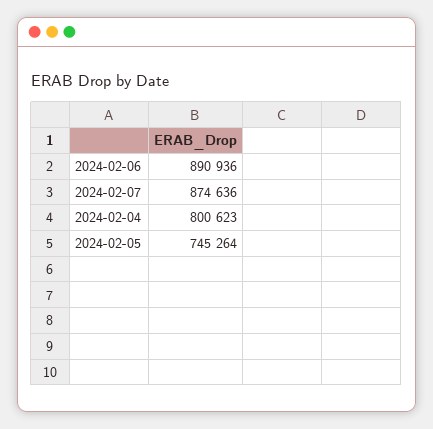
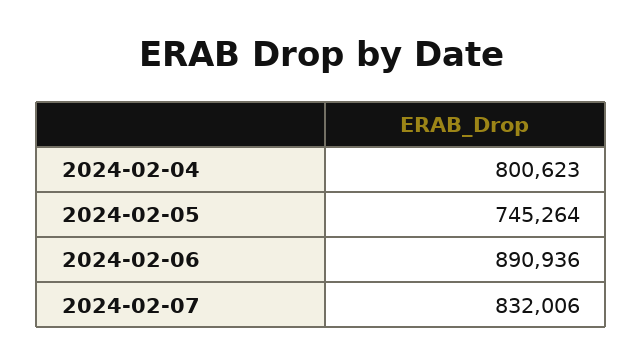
  {
    "2024-02-06": 890936,
-   "2024-02-07": 874636,
+   "2024-02-07": 832006,
    "2024-02-04": 800623,
    "2024-02-05": 745264
  }

